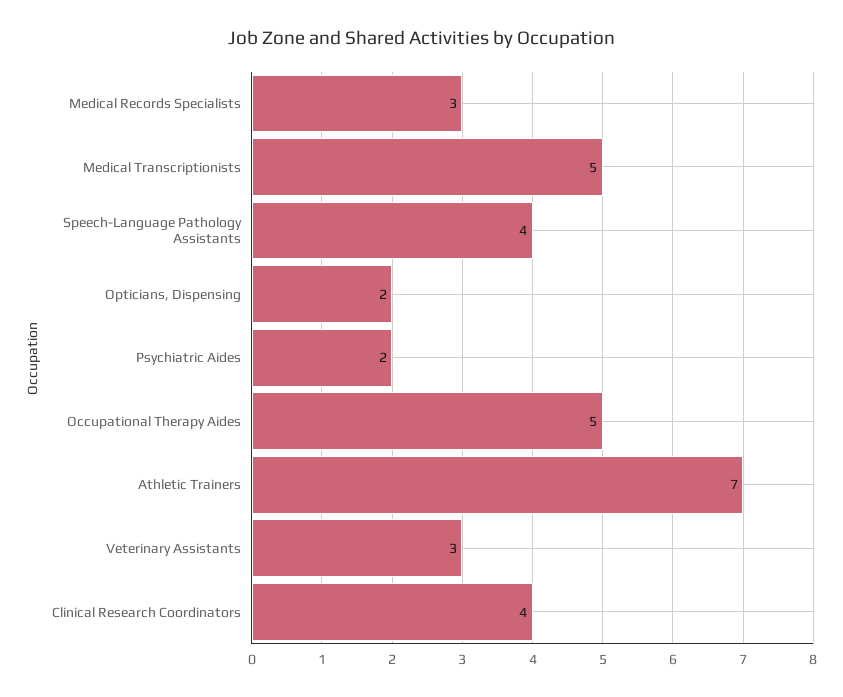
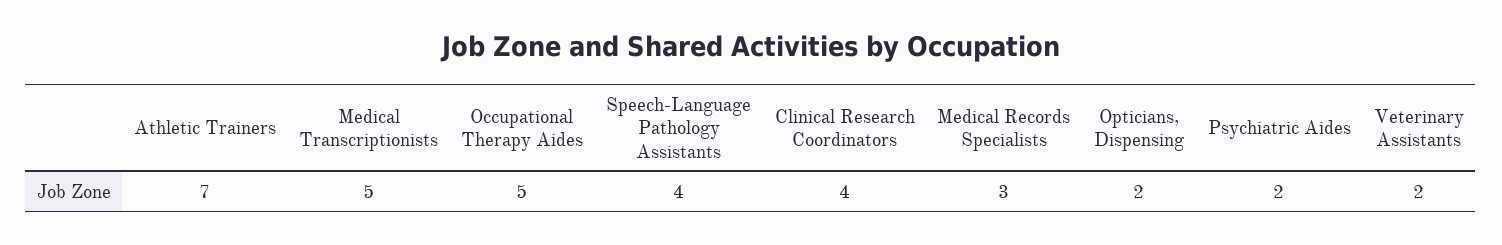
  {
    "Medical Records Specialists": 3,
    "Medical Transcriptionists": 5,
    "Speech-Language Pathology Assistants": 4,
    "Opticians, Dispensing": 2,
    "Psychiatric Aides": 2,
    "Occupational Therapy Aides": 5,
    "Athletic Trainers": 7,
-   "Veterinary Assistants": 3,
+   "Veterinary Assistants": 2,
    "Clinical Research Coordinators": 4
  }

